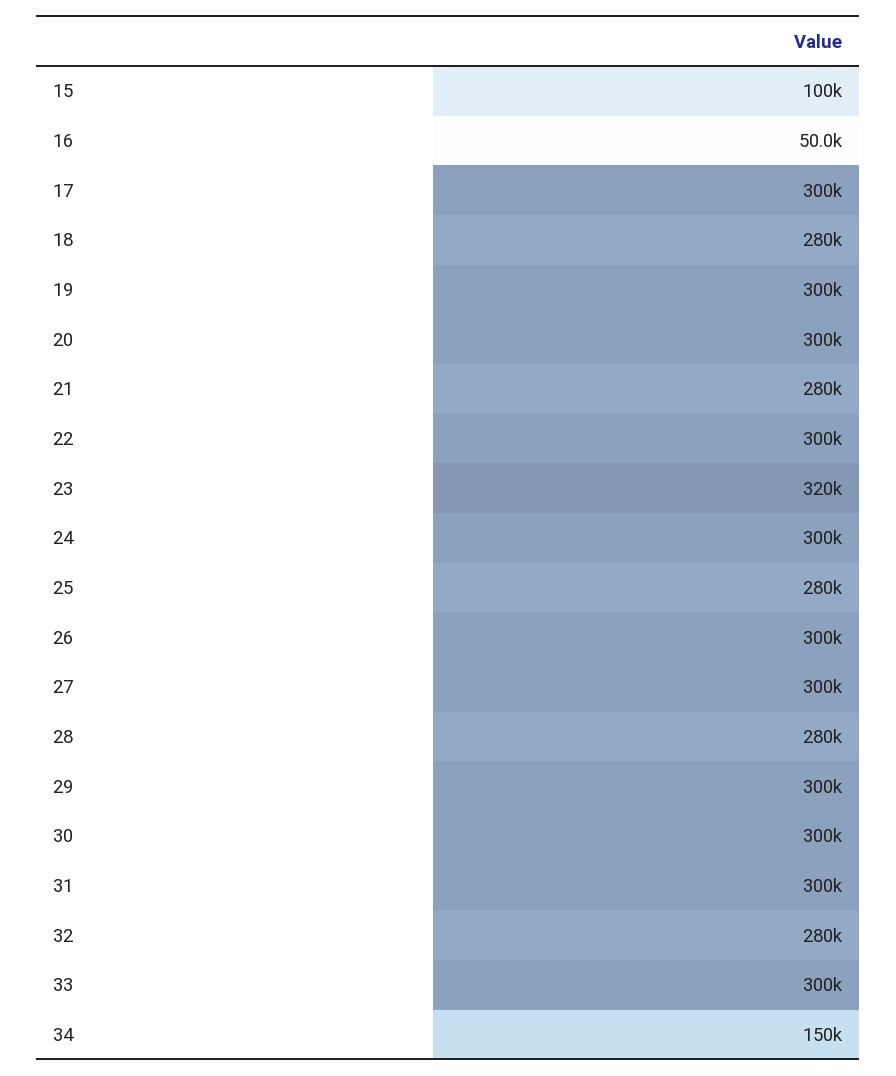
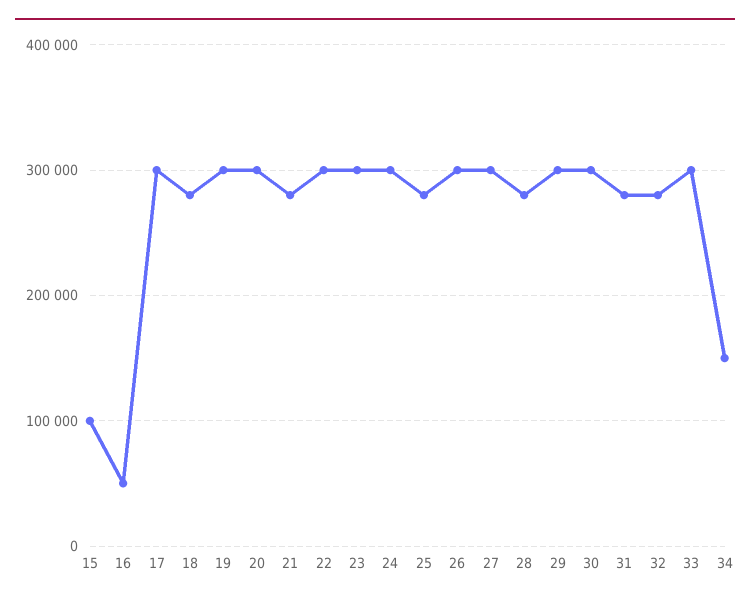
  {
    "15": 100000,
    "16": 50000,
    "17": 300000,
    "18": 280000,
    "19": 300000,
    "20": 300000,
    "21": 280000,
    "22": 300000,
-   "23": 320000,
+   "23": 300000,
    "24": 300000,
    "25": 280000,
    "26": 300000,
    "27": 300000,
    "28": 280000,
    "29": 300000,
    "30": 300000,
-   "31": 300000,
+   "31": 280000,
    "32": 280000,
    "33": 300000,
    "34": 150000
  }

